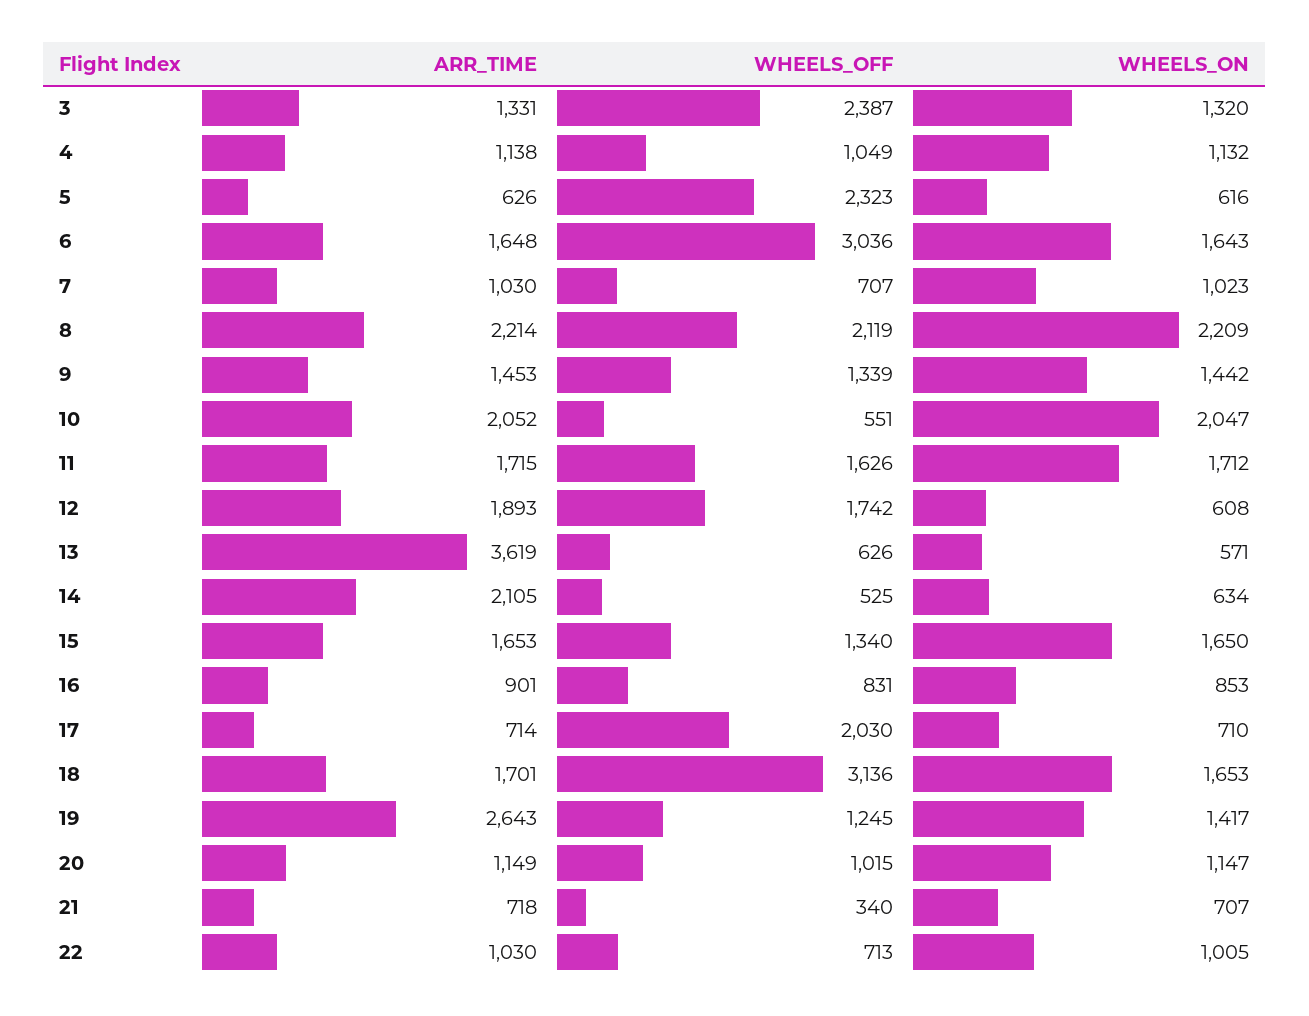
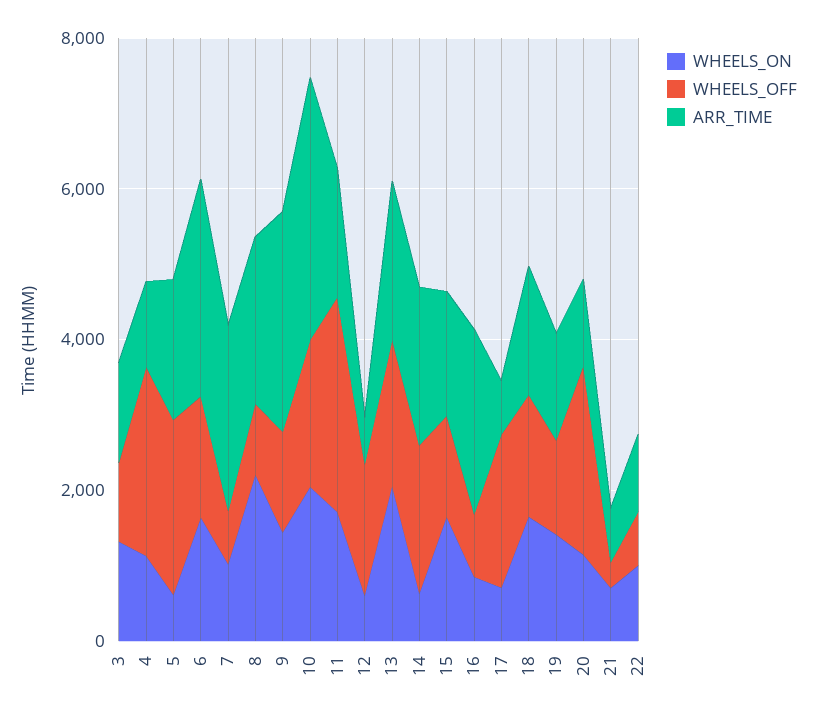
  {
    "ARR_TIME": {
      "3": 1331,
      "4": 1138,
-     "5": 626,
+     "5": 2000,
-     "6": 1648,
+     "6": 3000,
-     "7": 1030,
+     "7": 2500,
      "8": 2214,
-     "9": 1453,
+     "9": 3000,
-     "10": 2052,
+     "10": 3500,
      "11": 1715,
-     "12": 1893,
+     "12": 500,
-     "13": 3619,
+     "13": 2000,
      "14": 2105,
      "15": 1653,
-     "16": 901,
+     "16": 2500,
      "17": 714,
      "18": 1701,
-     "19": 2643,
+     "19": 1500,
      "20": 1149,
      "21": 718,
      "22": 1030
    },
    "WHEELS_OFF": {
-     "3": 2387,
+     "3": 1000,
-     "4": 1049,
+     "4": 2500,
      "5": 2323,
-     "6": 3036,
+     "6": 1500,
      "7": 707,
-     "8": 2119,
+     "8": 1000,
      "9": 1339,
-     "10": 551,
+     "10": 2000,
-     "11": 1626,
+     "11": 3000,
      "12": 1742,
-     "13": 626,
+     "13": 2000,
-     "14": 525,
+     "14": 2000,
      "15": 1340,
      "16": 831,
      "17": 2030,
-     "18": 3136,
+     "18": 1500,
      "19": 1245,
-     "20": 1015,
+     "20": 2500,
      "21": 340,
      "22": 713
    },
    "WHEELS_ON": {
      "3": 1320,
      "4": 1132,
      "5": 616,
      "6": 1643,
      "7": 1023,
      "8": 2209,
      "9": 1442,
      "10": 2047,
      "11": 1712,
      "12": 608,
-     "13": 571,
+     "13": 2000,
      "14": 634,
      "15": 1650,
      "16": 853,
      "17": 710,
      "18": 1653,
      "19": 1417,
      "20": 1147,
      "21": 707,
      "22": 1005
    }
  }

